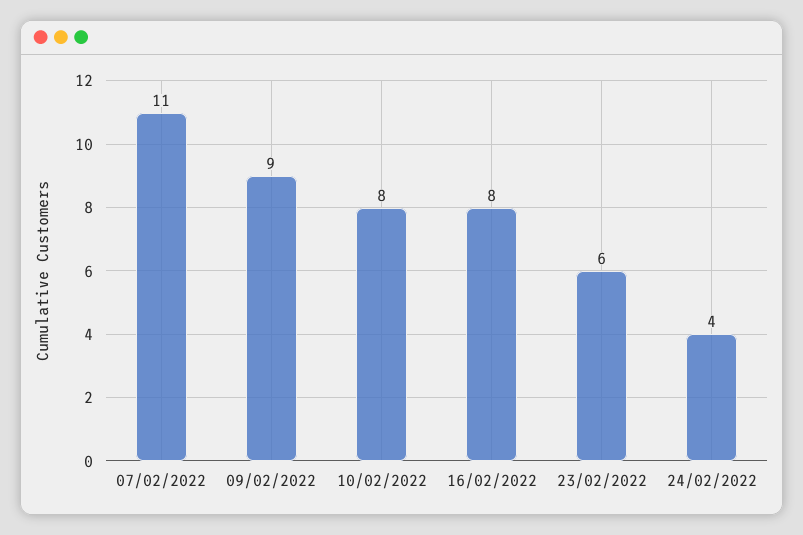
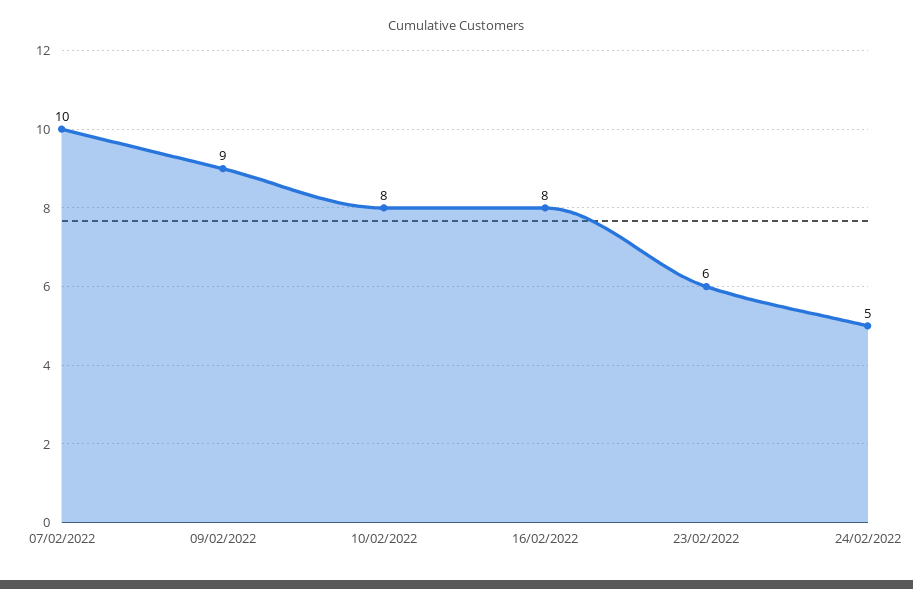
  {
-   "07/02/2022": 11,
+   "07/02/2022": 10,
    "09/02/2022": 9,
    "10/02/2022": 8,
    "16/02/2022": 8,
    "23/02/2022": 6,
-   "24/02/2022": 4
+   "24/02/2022": 5
  }

